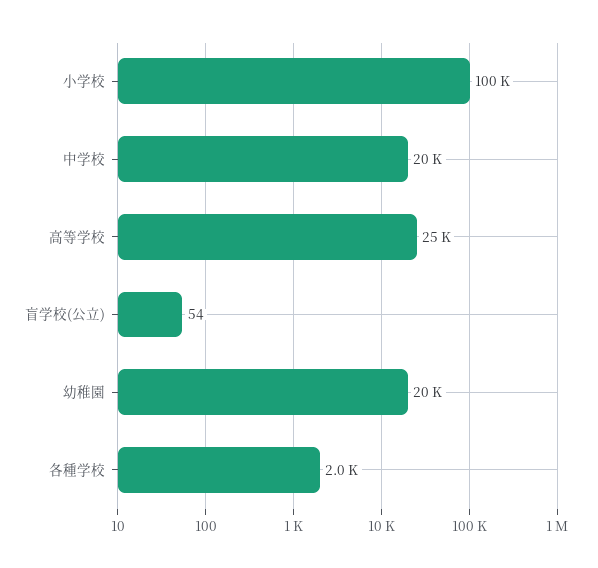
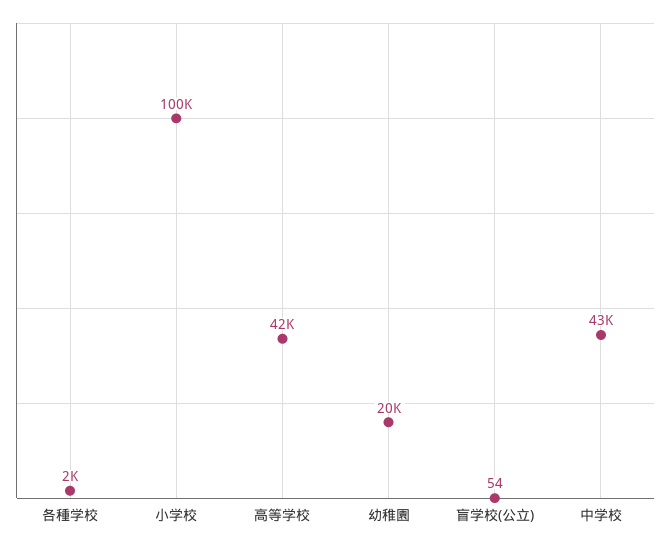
  {
    "小学校": 100000,
-   "中学校": 20000,
+   "中学校": 43000,
-   "高等学校": 25000,
+   "高等学校": 42000,
    "盲学校(公立)": 54,
    "幼稚園": 20000,
    "各種学校": 2000
  }

